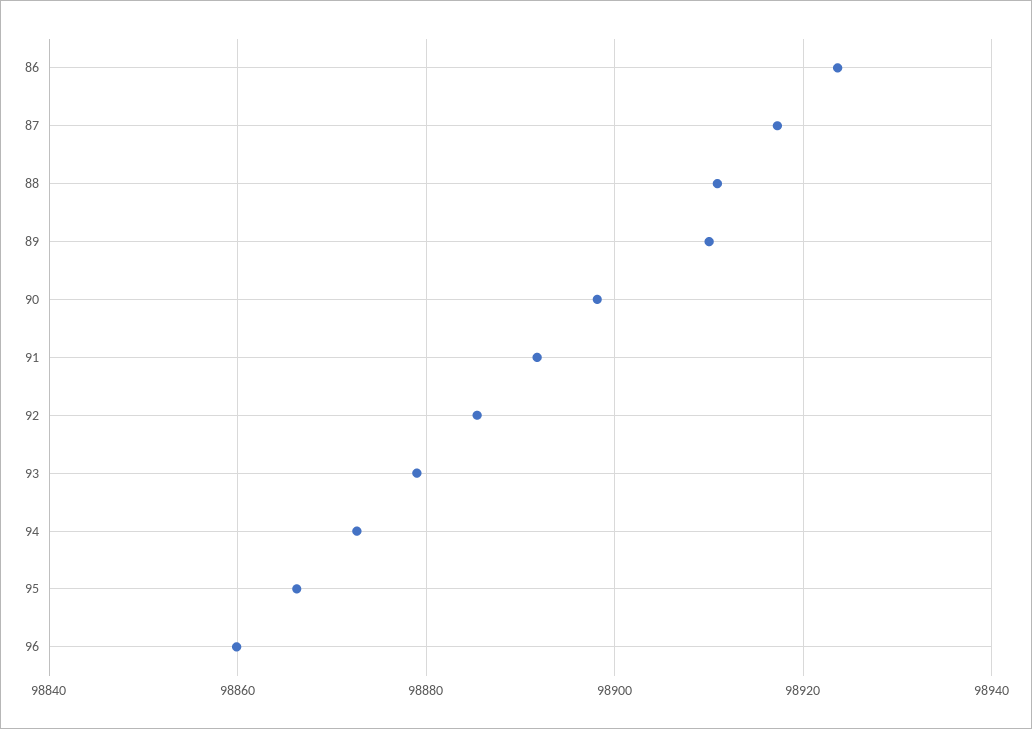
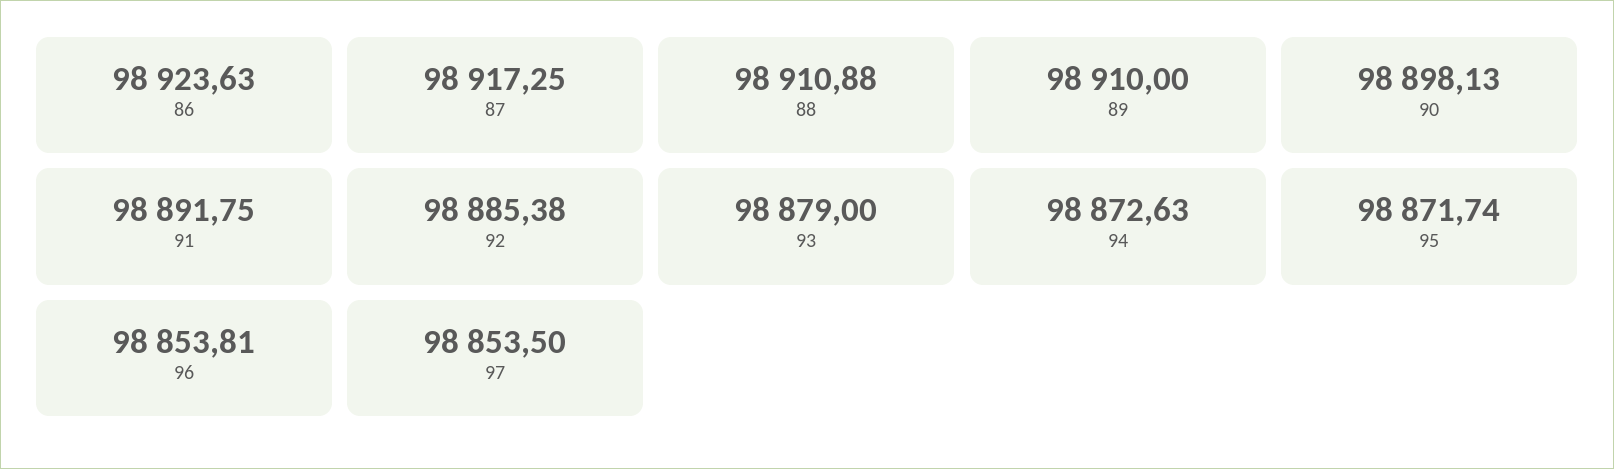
  {
    "86": 98923.63,
    "87": 98917.25,
    "88": 98910.88,
    "89": 98910,
    "90": 98898.13,
    "91": 98891.75,
    "92": 98885.38,
    "93": 98879,
    "94": 98872.63,
-   "95": 98866,
+   "95": 98871.74,
-   "96": 98860
+   "96": 98853.81,
+   "97": 98853.5
  }

